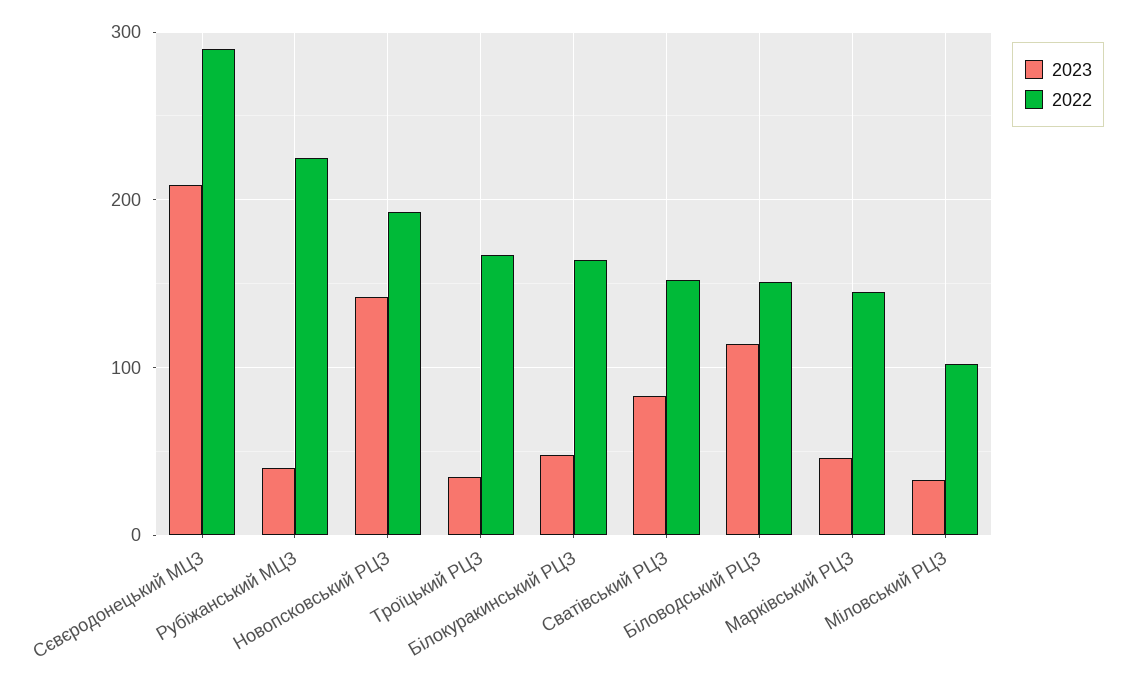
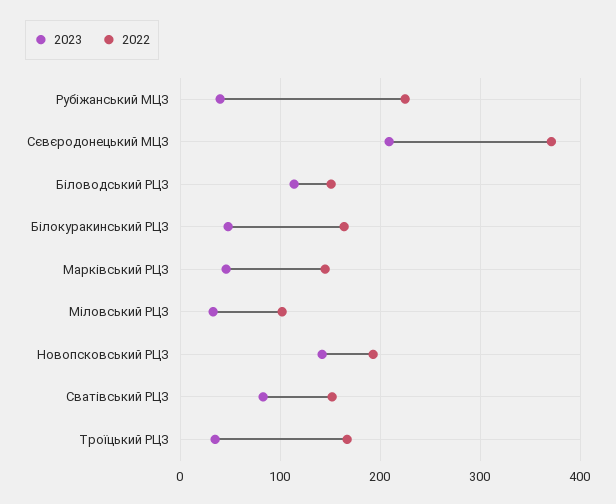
  {
    "2023": {
      "Сєвєродонецький МЦЗ": 210,
      "Рубіжанський МЦЗ": 40,
      "Новопсковський РЦЗ": 140,
      "Троїцький РЦЗ": 40,
      "Білокуракинський РЦЗ": 50,
      "Сватівський РЦЗ": 80,
      "Біловодський РЦЗ": 110,
      "Марківський РЦЗ": 50,
      "Міловський РЦЗ": 30
    },
    "2022": {
-     "Сєвєродонецький МЦЗ": 290,
+     "Сєвєродонецький МЦЗ": 370,
      "Рубіжанський МЦЗ": 230,
      "Новопсковський РЦЗ": 190,
      "Троїцький РЦЗ": 170,
      "Білокуракинський РЦЗ": 160,
      "Сватівський РЦЗ": 150,
      "Біловодський РЦЗ": 150,
      "Марківський РЦЗ": 150,
      "Міловський РЦЗ": 100
    }
  }

